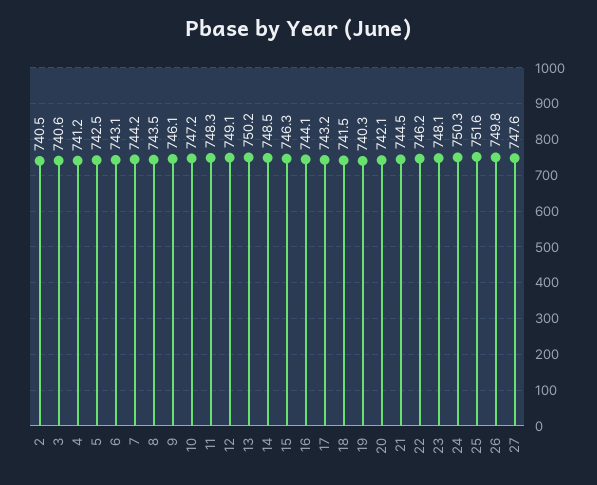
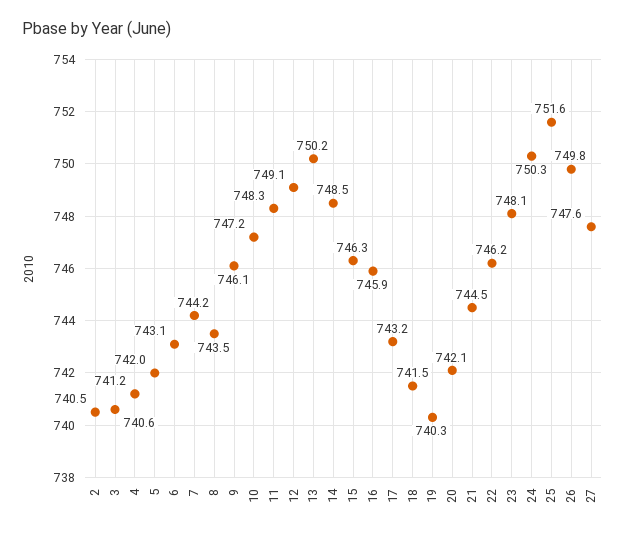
  {
    "2": 740.5,
    "3": 740.6,
    "4": 741.2,
-   "5": 742.5,
+   "5": 742,
    "6": 743.1,
    "7": 744.2,
    "8": 743.5,
    "9": 746.1,
    "10": 747.2,
    "11": 748.3,
    "12": 749.1,
    "13": 750.2,
    "14": 748.5,
    "15": 746.3,
-   "16": 744.1,
+   "16": 745.9,
    "17": 743.2,
    "18": 741.5,
    "19": 740.3,
    "20": 742.1,
    "21": 744.5,
    "22": 746.2,
    "23": 748.1,
    "24": 750.3,
    "25": 751.6,
    "26": 749.8,
    "27": 747.6
  }

